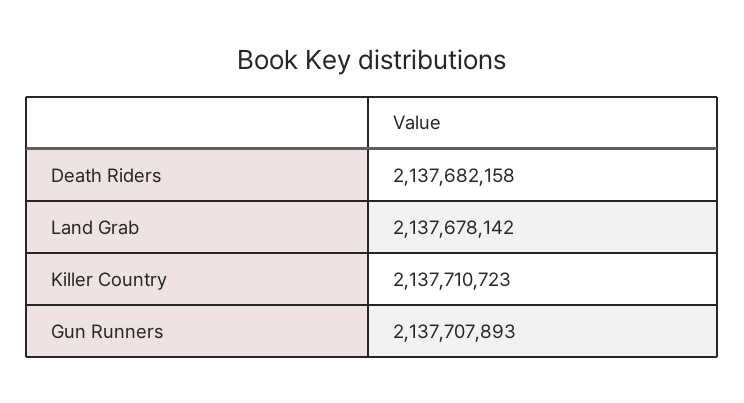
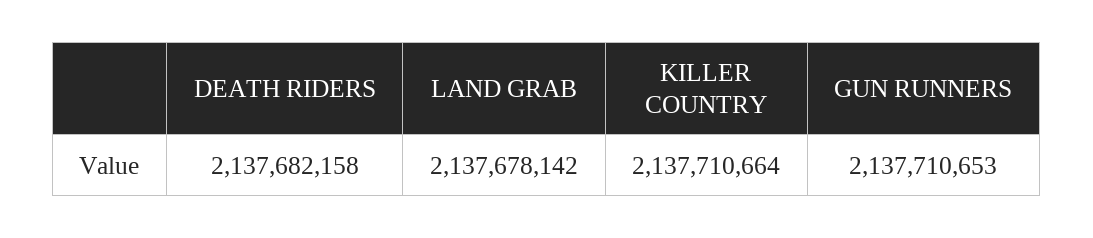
  {
    "Death Riders": 2137682158,
    "Land Grab": 2137678142,
-   "Killer Country": 2137710723,
+   "Killer Country": 2137710664,
-   "Gun Runners": 2137707893
+   "Gun Runners": 2137710653
  }

